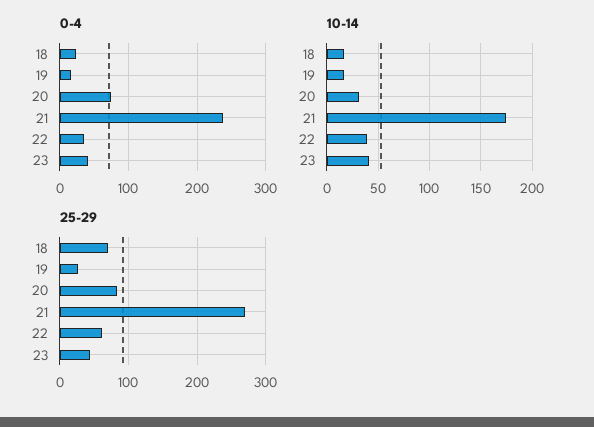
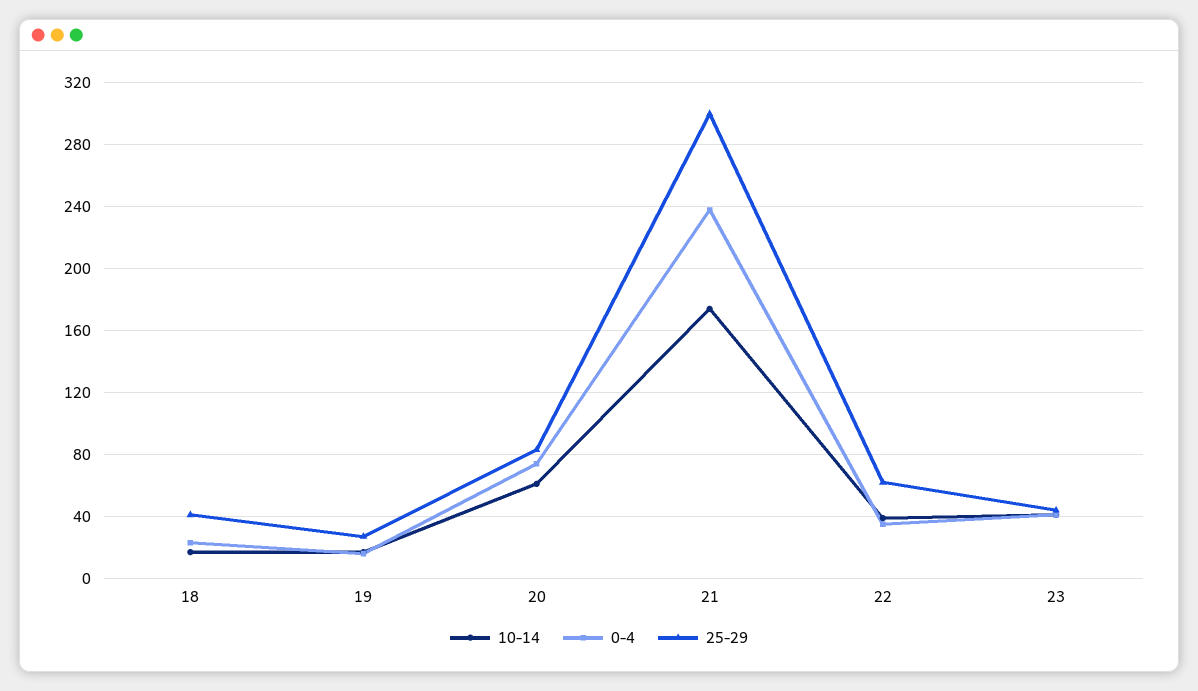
  {
    "0-4": {
      "18": 25,
      "19": 15,
      "20": 75,
      "21": 240,
      "22": 35,
      "23": 40
    },
    "10-14": {
      "18": 15,
      "19": 15,
-     "20": 30,
+     "20": 60,
      "21": 175,
      "22": 40,
      "23": 40
    },
    "25-29": {
-     "18": 70,
+     "18": 40,
      "19": 25,
      "20": 85,
-     "21": 270,
+     "21": 300,
      "22": 60,
      "23": 45
    }
  }

